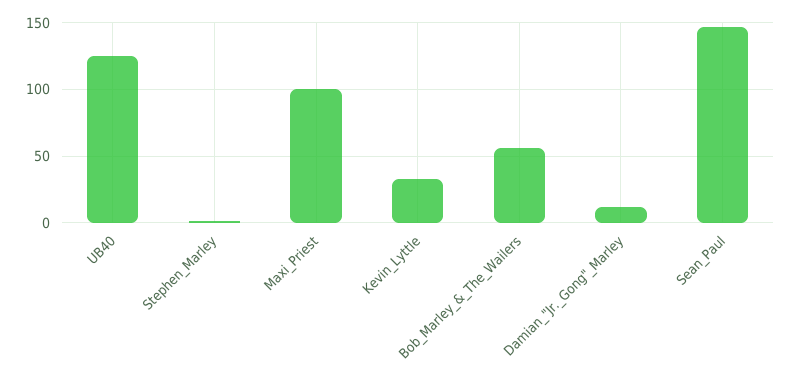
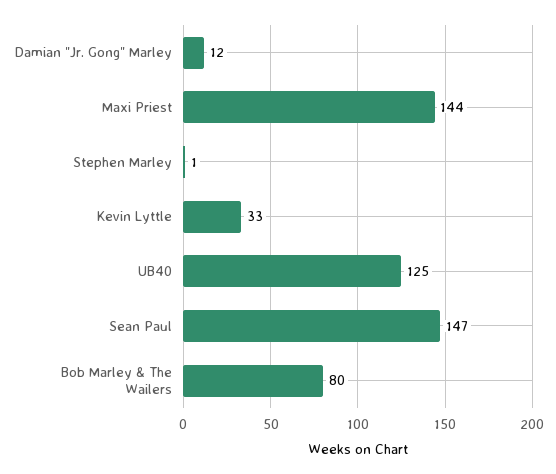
  {
    "UB40": 125,
    "Stephen_Marley": 1,
-   "Maxi_Priest": 100,
+   "Maxi_Priest": 144,
    "Kevin_Lyttle": 33,
-   "Bob_Marley_&_The_Wailers": 55,
+   "Bob_Marley_&_The_Wailers": 80,
    "Damian_\"Jr._Gong\"_Marley": 12,
    "Sean_Paul": 147
  }

